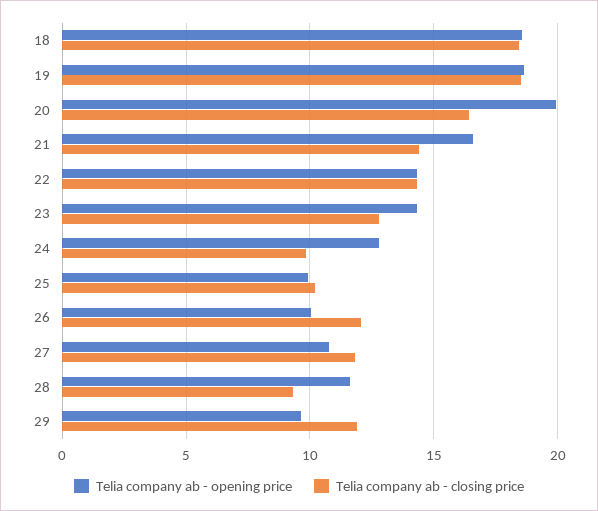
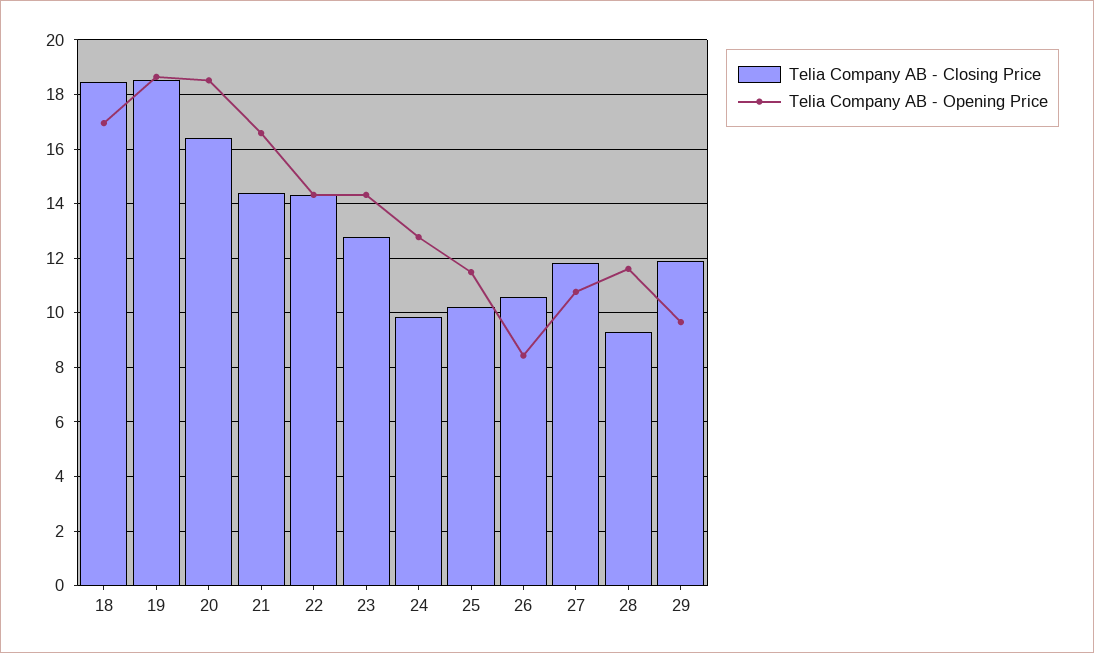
  {
    "Telia company ab - opening price": {
-     "18": 18.5,
+     "18": 17,
      "19": 18.75,
-     "20": 20,
+     "20": 18.5,
      "21": 16.5,
      "22": 14.25,
      "23": 14.25,
      "24": 12.75,
-     "25": 10,
+     "25": 11.5,
-     "26": 10,
+     "26": 8.5,
      "27": 10.75,
      "28": 11.5,
      "29": 9.75
    },
    "Telia company ab - closing price": {
      "18": 18.5,
      "19": 18.5,
      "20": 16.5,
      "21": 14.5,
      "22": 14.25,
      "23": 12.75,
      "24": 9.75,
      "25": 10.25,
-     "26": 12,
+     "26": 10.5,
      "27": 11.75,
      "28": 9.25,
      "29": 12
    }
  }

